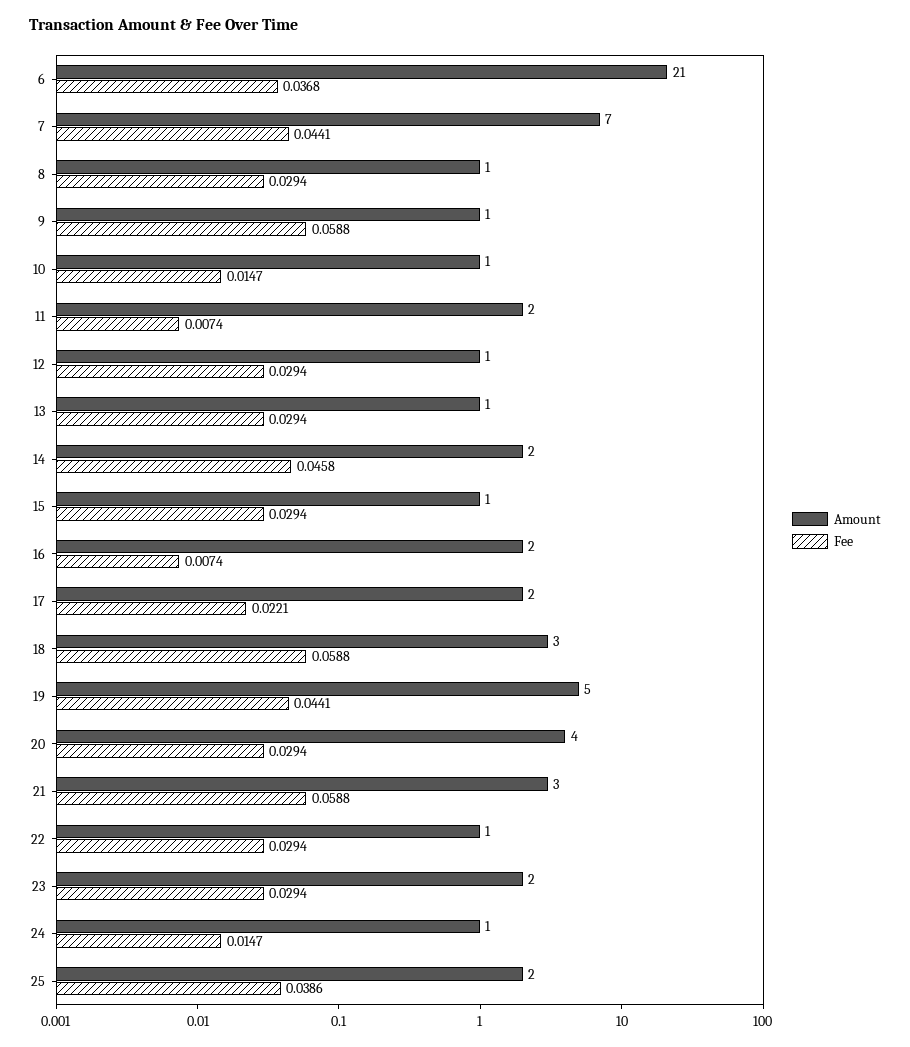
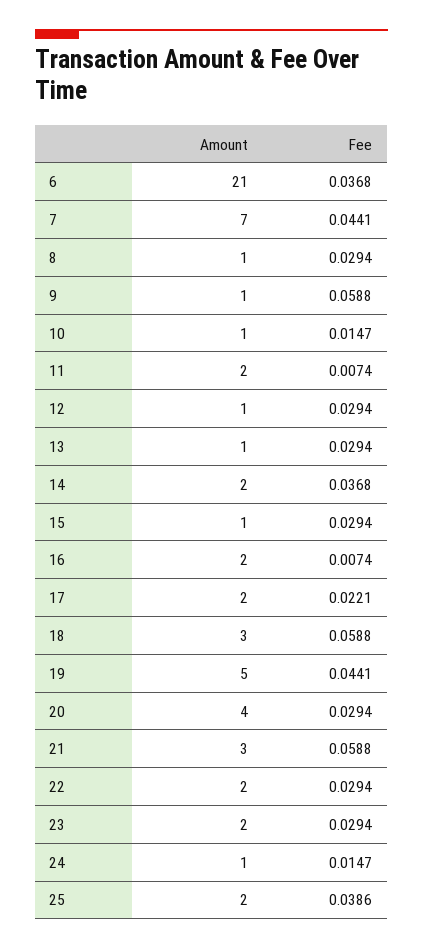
  {
    "Amount": {
      "6": 21,
      "7": 7,
      "8": 1,
      "9": 1,
      "10": 1,
      "11": 2,
      "12": 1,
      "13": 1,
      "14": 2,
      "15": 1,
      "16": 2,
      "17": 2,
      "18": 3,
      "19": 5,
      "20": 4,
      "21": 3,
-     "22": 1,
+     "22": 2,
      "23": 2,
      "24": 1,
      "25": 2
    },
    "Fee": {
      "6": 0.0368,
      "7": 0.0441,
      "8": 0.0294,
      "9": 0.0588,
      "10": 0.0147,
      "11": 0.0074,
      "12": 0.0294,
      "13": 0.0294,
-     "14": 0.0458,
+     "14": 0.0368,
      "15": 0.0294,
      "16": 0.0074,
      "17": 0.0221,
      "18": 0.0588,
      "19": 0.0441,
      "20": 0.0294,
      "21": 0.0588,
      "22": 0.0294,
      "23": 0.0294,
      "24": 0.0147,
      "25": 0.0386
    }
  }

